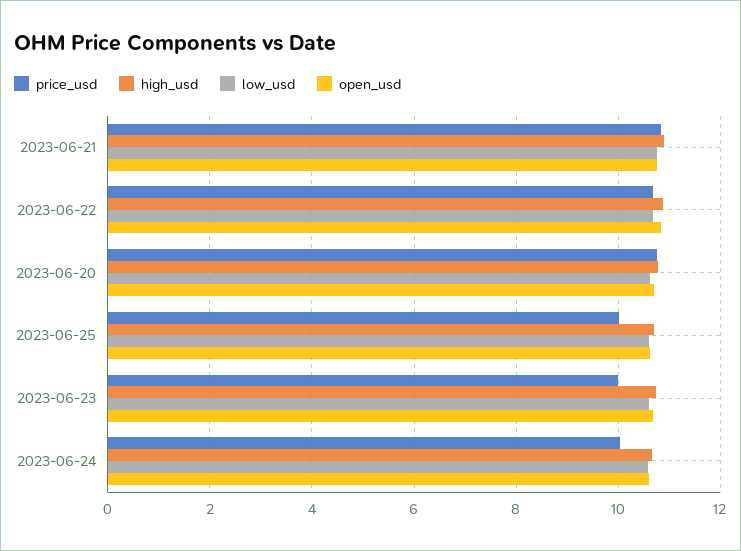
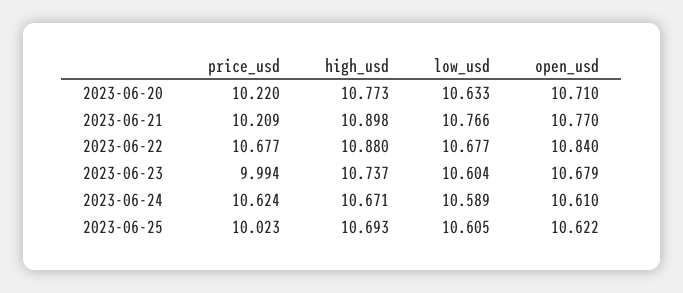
  {
    "price_usd": {
-     "2023-06-21": 10.8,
+     "2023-06-21": 10.209,
      "2023-06-22": 10.677,
-     "2023-06-20": 10.8,
+     "2023-06-20": 10.22,
      "2023-06-25": 10.023,
      "2023-06-23": 9.994,
-     "2023-06-24": 10
+     "2023-06-24": 10.624
    },
    "high_usd": {
      "2023-06-21": 10.898,
      "2023-06-22": 10.88,
      "2023-06-20": 10.773,
      "2023-06-25": 10.693,
      "2023-06-23": 10.737,
      "2023-06-24": 10.671
    },
    "low_usd": {
      "2023-06-21": 10.766,
      "2023-06-22": 10.677,
      "2023-06-20": 10.633,
      "2023-06-25": 10.605,
      "2023-06-23": 10.604,
      "2023-06-24": 10.589
    },
    "open_usd": {
      "2023-06-21": 10.77,
      "2023-06-22": 10.84,
      "2023-06-20": 10.71,
      "2023-06-25": 10.622,
      "2023-06-23": 10.679,
      "2023-06-24": 10.61
    }
  }

